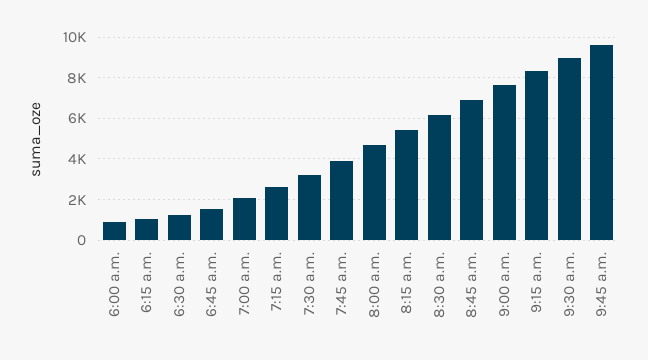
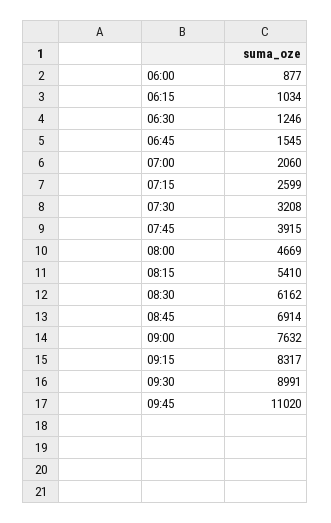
  {
    "6:00 a.m.": 877,
    "6:15 a.m.": 1034,
    "6:30 a.m.": 1246,
    "6:45 a.m.": 1545,
    "7:00 a.m.": 2060,
    "7:15 a.m.": 2599,
    "7:30 a.m.": 3208,
    "7:45 a.m.": 3915,
    "8:00 a.m.": 4669,
    "8:15 a.m.": 5410,
    "8:30 a.m.": 6162,
    "8:45 a.m.": 6914,
    "9:00 a.m.": 7632,
    "9:15 a.m.": 8317,
    "9:30 a.m.": 8991,
-   "9:45 a.m.": 9500
+   "9:45 a.m.": 11020
  }

